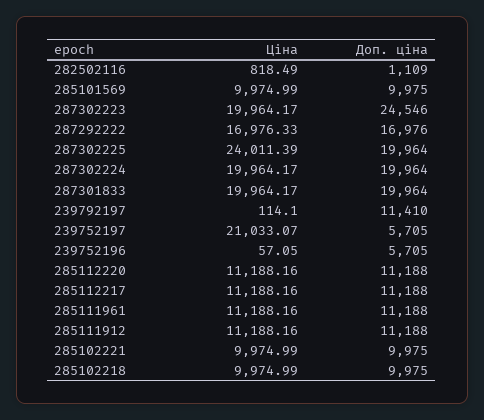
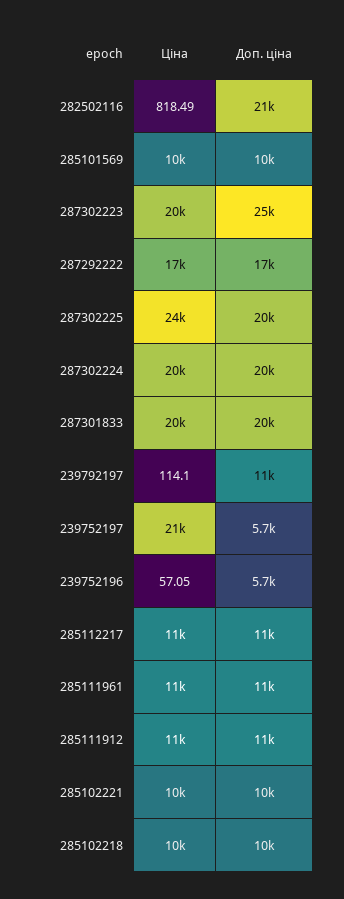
  {
    "Ціна": {
      "282502116": 818.49,
      "285101569": 9974.99,
      "287302223": 19964.17,
      "287292222": 16976.33,
      "287302225": 24011.39,
      "287302224": 19964.17,
      "287301833": 19964.17,
      "239792197": 114.1,
      "239752197": 21033.07,
      "239752196": 57.05,
-     "285112220": 11188.16,
      "285112217": 11188.16,
      "285111961": 11188.16,
      "285111912": 11188.16,
      "285102221": 9974.99,
      "285102218": 9974.99
    },
    "Доп. ціна": {
-     "282502116": 1109,
+     "282502116": 21000,
      "285101569": 9975,
      "287302223": 24546,
      "287292222": 16976,
      "287302225": 19964,
      "287302224": 19964,
      "287301833": 19964,
      "239792197": 11410,
      "239752197": 5705,
      "239752196": 5705,
-     "285112220": 11188,
      "285112217": 11188,
      "285111961": 11188,
      "285111912": 11188,
      "285102221": 9975,
      "285102218": 9975
    }
  }

